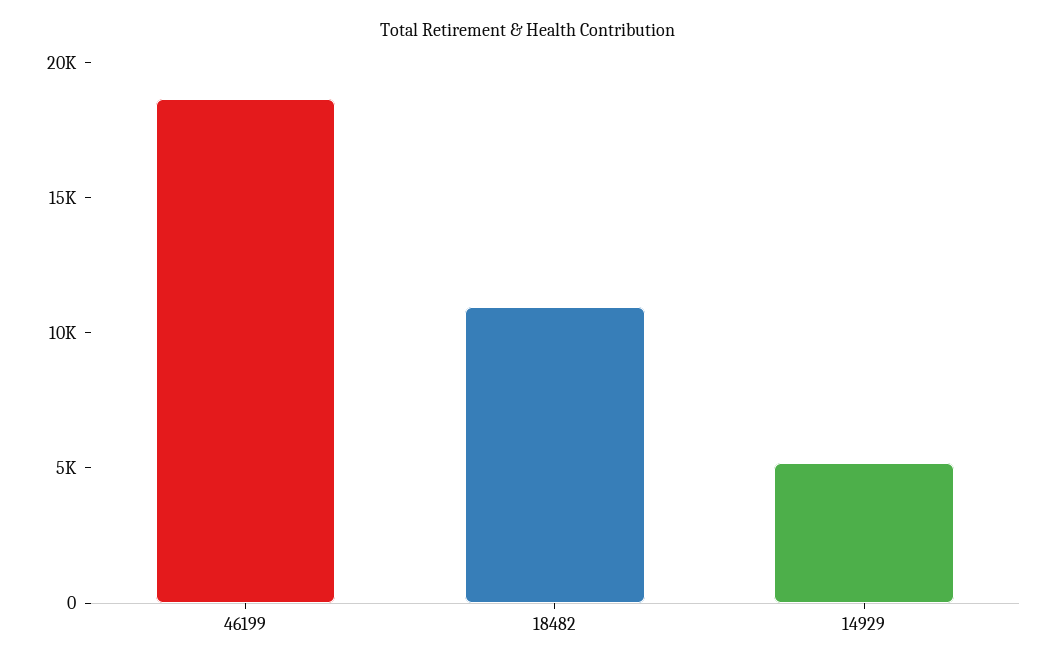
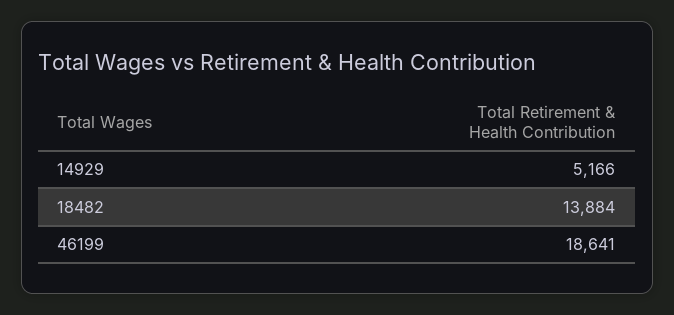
  {
    "46199": 18641,
-   "18482": 11000,
+   "18482": 13884,
    "14929": 5166
  }

